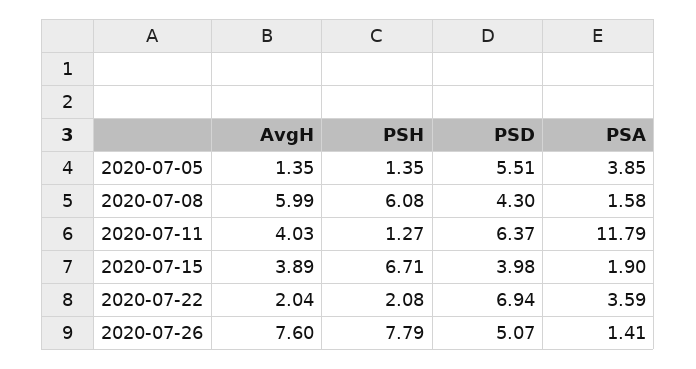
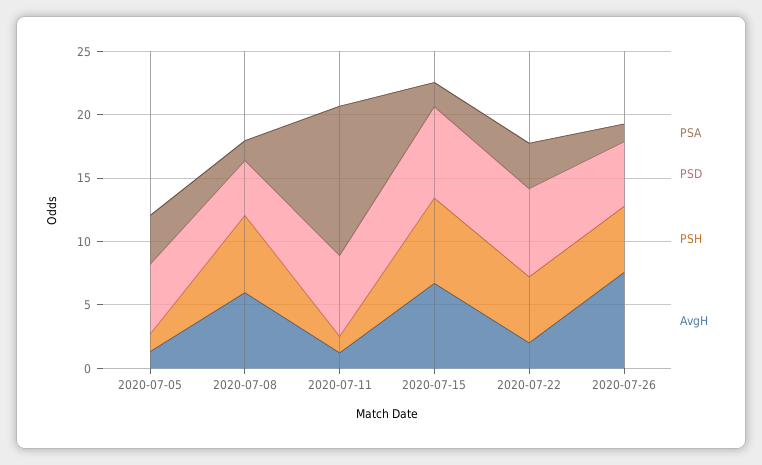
  {
    "AvgH": {
      "2020-07-05": 1.35,
      "2020-07-08": 5.99,
-     "2020-07-11": 4.03,
+     "2020-07-11": 1,
-     "2020-07-15": 3.89,
+     "2020-07-15": 7,
      "2020-07-22": 2.04,
      "2020-07-26": 7.6
    },
    "PSH": {
      "2020-07-05": 1.35,
      "2020-07-08": 6.08,
      "2020-07-11": 1.27,
      "2020-07-15": 6.71,
-     "2020-07-22": 2.08,
+     "2020-07-22": 5,
-     "2020-07-26": 7.79
+     "2020-07-26": 5
    },
    "PSD": {
      "2020-07-05": 5.51,
      "2020-07-08": 4.3,
      "2020-07-11": 6.37,
-     "2020-07-15": 3.98,
+     "2020-07-15": 7,
      "2020-07-22": 6.94,
      "2020-07-26": 5.07
    },
    "PSA": {
      "2020-07-05": 3.85,
      "2020-07-08": 1.58,
      "2020-07-11": 11.79,
      "2020-07-15": 1.9,
      "2020-07-22": 3.59,
      "2020-07-26": 1.41
    }
  }

